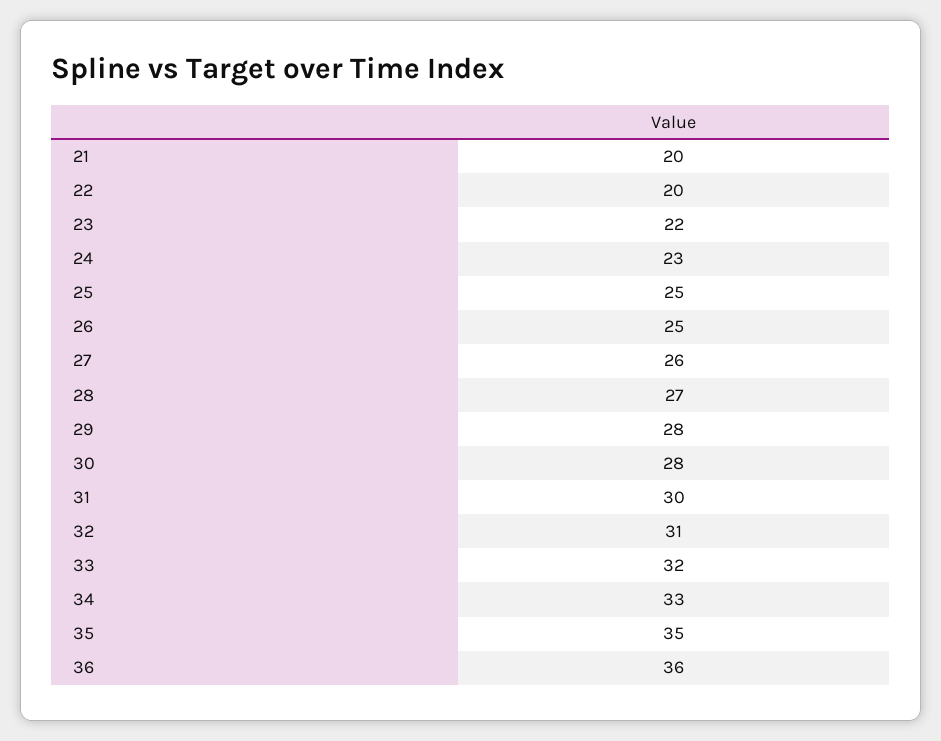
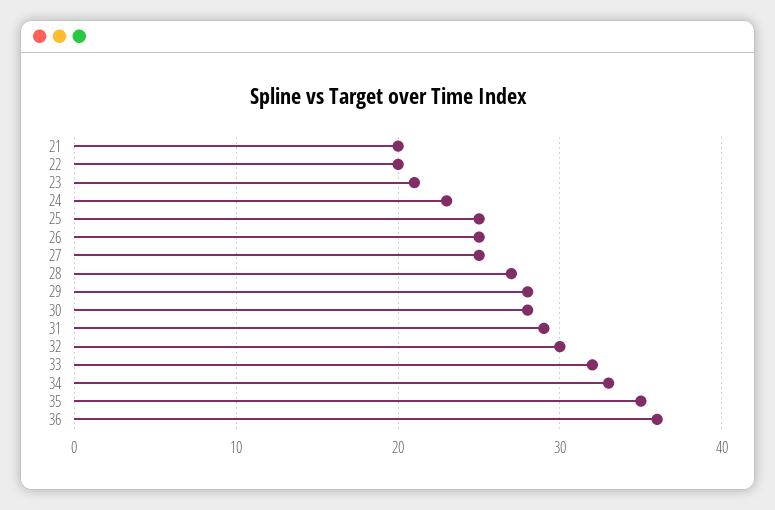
  {
    "21": 20,
    "22": 20,
-   "23": 22,
+   "23": 21,
    "24": 23,
    "25": 25,
    "26": 25,
-   "27": 26,
+   "27": 25,
    "28": 27,
    "29": 28,
    "30": 28,
-   "31": 30,
+   "31": 29,
-   "32": 31,
+   "32": 30,
    "33": 32,
    "34": 33,
    "35": 35,
    "36": 36
  }

